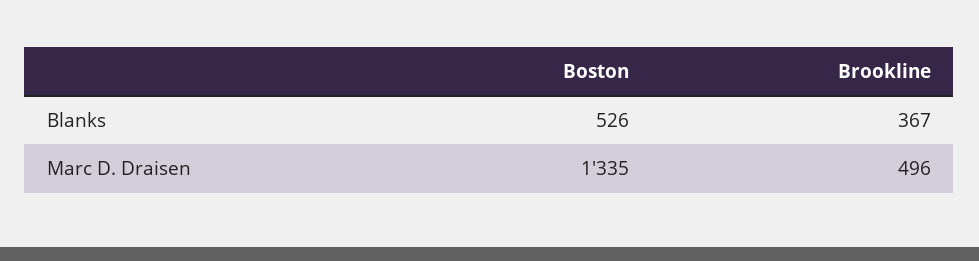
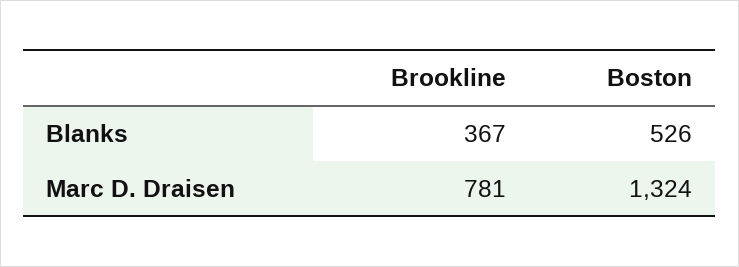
  {
    "Boston": {
      "Blanks": 526,
-     "Marc D. Draisen": 1335
+     "Marc D. Draisen": 1324
    },
    "Brookline": {
      "Blanks": 367,
-     "Marc D. Draisen": 496
+     "Marc D. Draisen": 781
    }
  }

